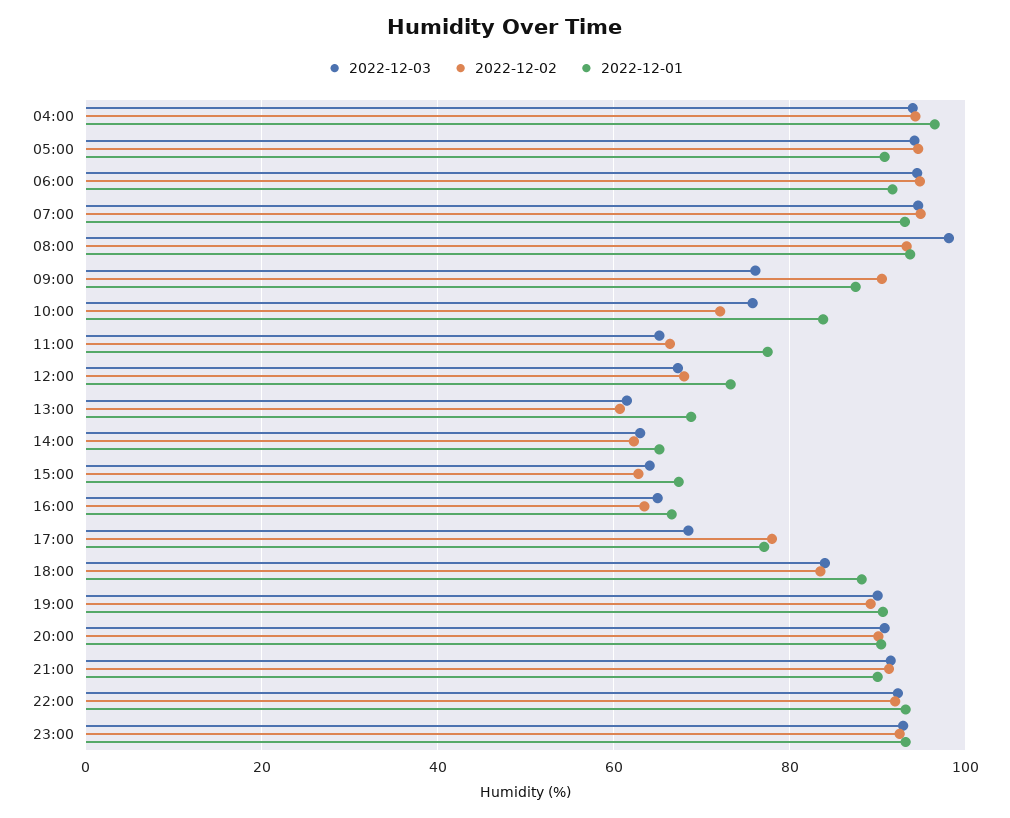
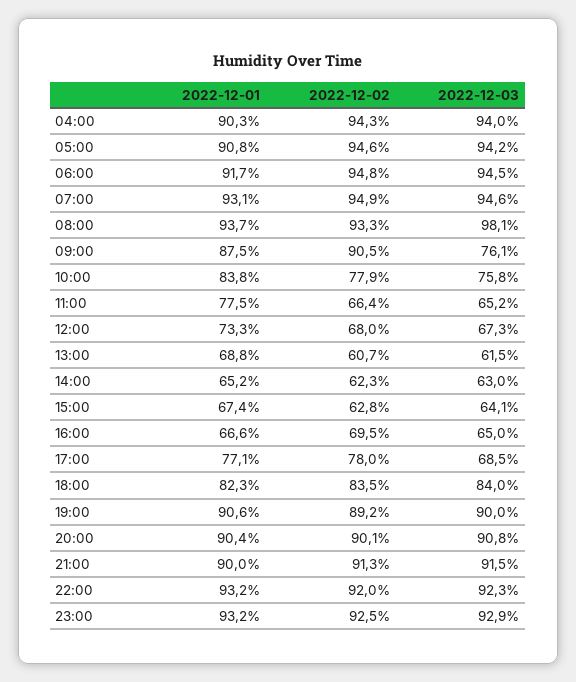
  {
    "2022-12-03": {
      "04:00": 94,
      "05:00": 94.2,
      "06:00": 94.5,
      "07:00": 94.6,
      "08:00": 98.1,
      "09:00": 76.1,
      "10:00": 75.8,
      "11:00": 65.2,
      "12:00": 67.3,
      "13:00": 61.5,
      "14:00": 63,
      "15:00": 64.1,
      "16:00": 65,
      "17:00": 68.5,
      "18:00": 84,
      "19:00": 90,
      "20:00": 90.8,
      "21:00": 91.5,
      "22:00": 92.3,
      "23:00": 92.9
    },
    "2022-12-02": {
      "04:00": 94.3,
      "05:00": 94.6,
      "06:00": 94.8,
      "07:00": 94.9,
      "08:00": 93.3,
      "09:00": 90.5,
-     "10:00": 72,
+     "10:00": 77.9,
      "11:00": 66.4,
      "12:00": 68,
      "13:00": 60.7,
      "14:00": 62.3,
      "15:00": 62.8,
-     "16:00": 64,
+     "16:00": 69.5,
      "17:00": 78,
      "18:00": 83.5,
      "19:00": 89.2,
      "20:00": 90.1,
      "21:00": 91.3,
      "22:00": 92,
      "23:00": 92.5
    },
    "2022-12-01": {
-     "04:00": 96,
+     "04:00": 90.3,
      "05:00": 90.8,
      "06:00": 91.7,
      "07:00": 93.1,
      "08:00": 93.7,
      "09:00": 87.5,
      "10:00": 83.8,
      "11:00": 77.5,
      "12:00": 73.3,
      "13:00": 68.8,
      "14:00": 65.2,
      "15:00": 67.4,
      "16:00": 66.6,
      "17:00": 77.1,
-     "18:00": 88,
+     "18:00": 82.3,
      "19:00": 90.6,
      "20:00": 90.4,
      "21:00": 90,
      "22:00": 93.2,
      "23:00": 93.2
    }
  }

